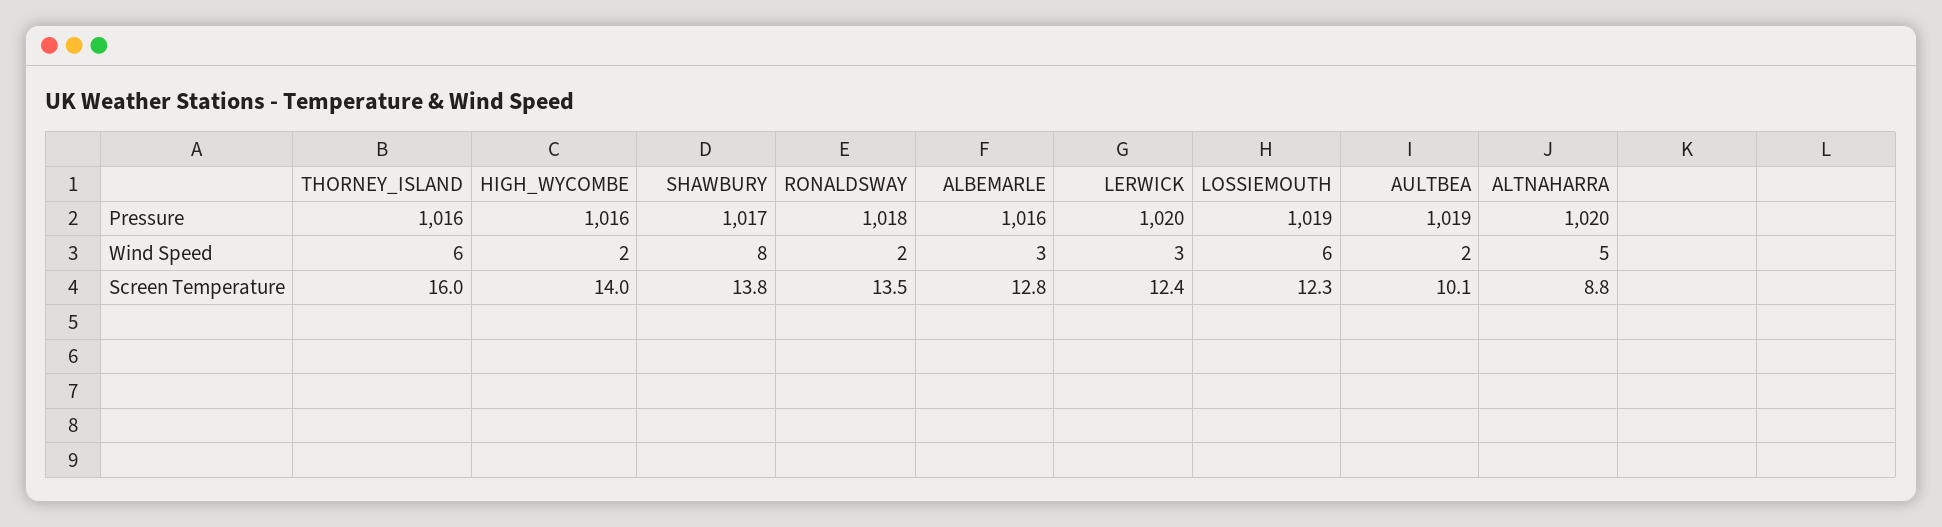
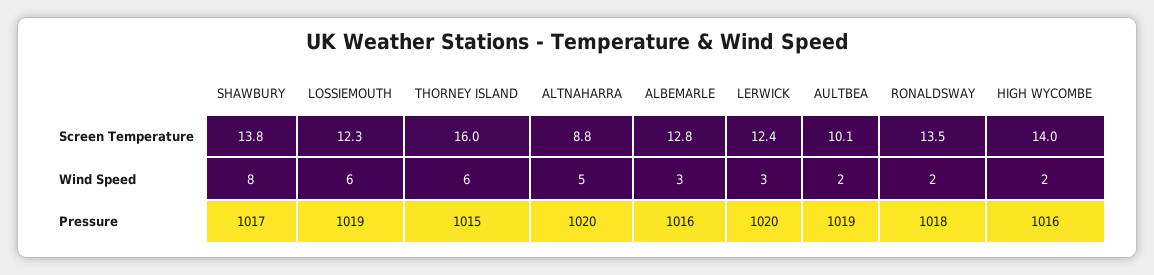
  {
    "THORNEY_ISLAND": {
-     "Pressure": 1016,
+     "Pressure": 1015,
      "Wind Speed": 6,
      "Screen Temperature": 16
    },
    "HIGH_WYCOMBE": {
      "Pressure": 1016,
      "Wind Speed": 2,
      "Screen Temperature": 14
    },
    "SHAWBURY": {
      "Pressure": 1017,
      "Wind Speed": 8,
      "Screen Temperature": 13.8
    },
    "RONALDSWAY": {
      "Pressure": 1018,
      "Wind Speed": 2,
      "Screen Temperature": 13.5
    },
    "ALBEMARLE": {
      "Pressure": 1016,
      "Wind Speed": 3,
      "Screen Temperature": 12.8
    },
    "LERWICK": {
      "Pressure": 1020,
      "Wind Speed": 3,
      "Screen Temperature": 12.4
    },
    "LOSSIEMOUTH": {
      "Pressure": 1019,
      "Wind Speed": 6,
      "Screen Temperature": 12.3
    },
    "AULTBEA": {
      "Pressure": 1019,
      "Wind Speed": 2,
      "Screen Temperature": 10.1
    },
    "ALTNAHARRA": {
      "Pressure": 1020,
      "Wind Speed": 5,
      "Screen Temperature": 8.8
    }
  }

